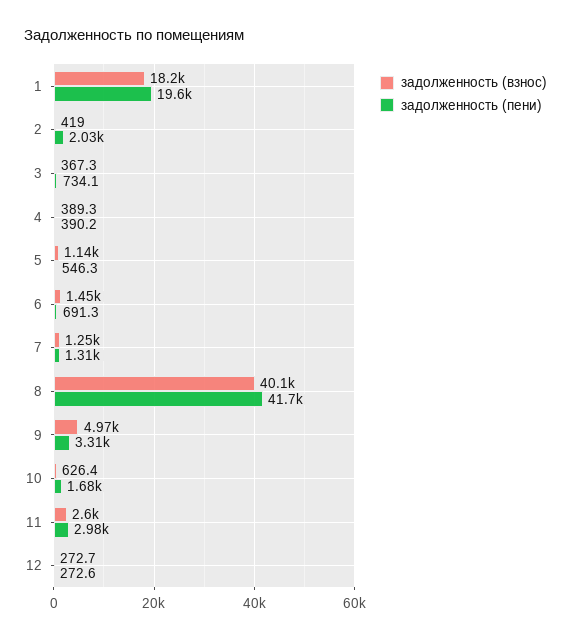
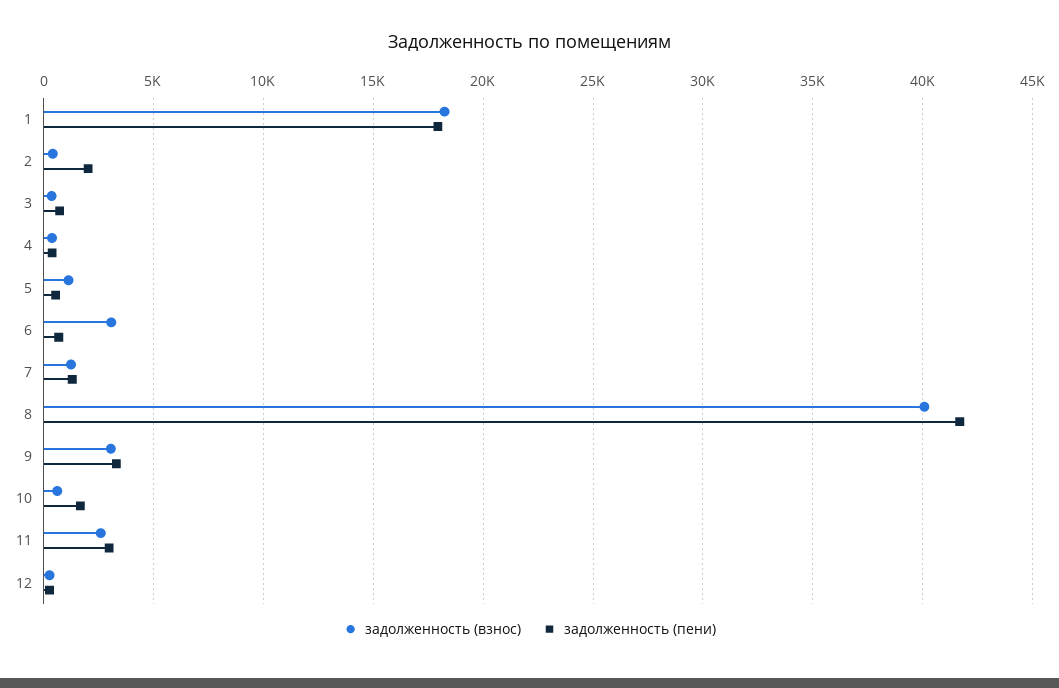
  {
    "задолженность (взнос)": {
      "1": 18200,
      "2": 419,
      "3": 367.3,
      "4": 389.3,
      "5": 1140,
-     "6": 1450,
+     "6": 3000,
      "7": 1250,
      "8": 40100,
-     "9": 4970,
+     "9": 3000,
      "10": 626.4,
      "11": 2600,
      "12": 272.7
    },
    "задолженность (пени)": {
-     "1": 19600,
+     "1": 18000,
      "2": 2030,
      "3": 734.1,
      "4": 390.2,
      "5": 546.3,
      "6": 691.3,
      "7": 1310,
      "8": 41700,
      "9": 3310,
      "10": 1680,
      "11": 2980,
      "12": 272.6
    }
  }

